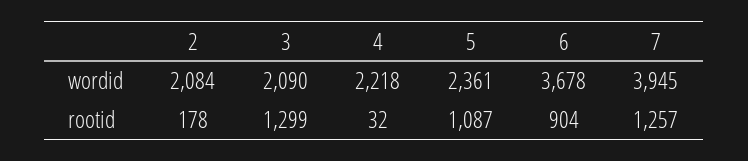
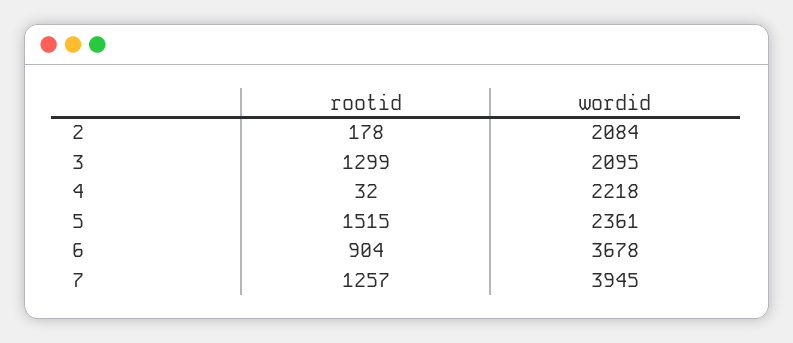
  {
    "2": {
      "wordid": 2084,
      "rootid": 178
    },
    "3": {
-     "wordid": 2090,
+     "wordid": 2095,
      "rootid": 1299
    },
    "4": {
      "wordid": 2218,
      "rootid": 32
    },
    "5": {
      "wordid": 2361,
-     "rootid": 1087
+     "rootid": 1515
    },
    "6": {
      "wordid": 3678,
      "rootid": 904
    },
    "7": {
      "wordid": 3945,
      "rootid": 1257
    }
  }

